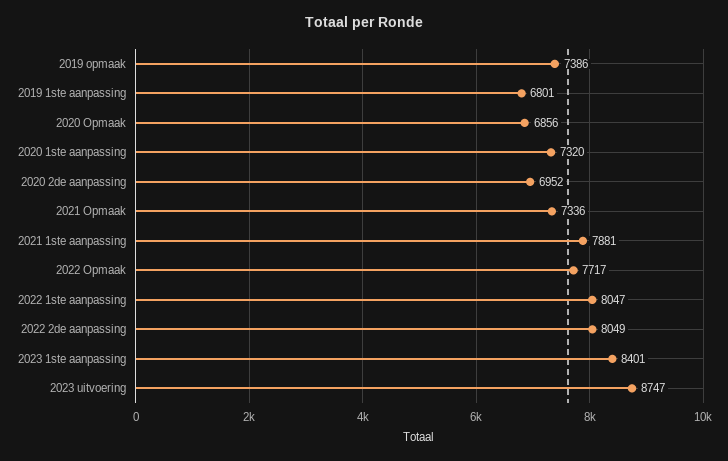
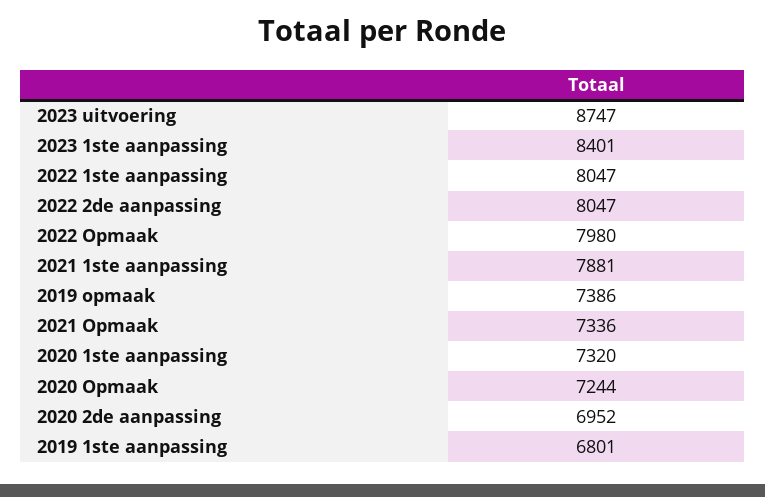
  {
    "2019 opmaak": 7386,
    "2019 1ste aanpassing": 6801,
-   "2020 Opmaak": 6856,
+   "2020 Opmaak": 7244,
    "2020 1ste aanpassing": 7320,
    "2020 2de aanpassing": 6952,
    "2021 Opmaak": 7336,
    "2021 1ste aanpassing": 7881,
-   "2022 Opmaak": 7717,
+   "2022 Opmaak": 7980,
    "2022 1ste aanpassing": 8047,
-   "2022 2de aanpassing": 8049,
+   "2022 2de aanpassing": 8047,
    "2023 1ste aanpassing": 8401,
    "2023 uitvoering": 8747
  }

